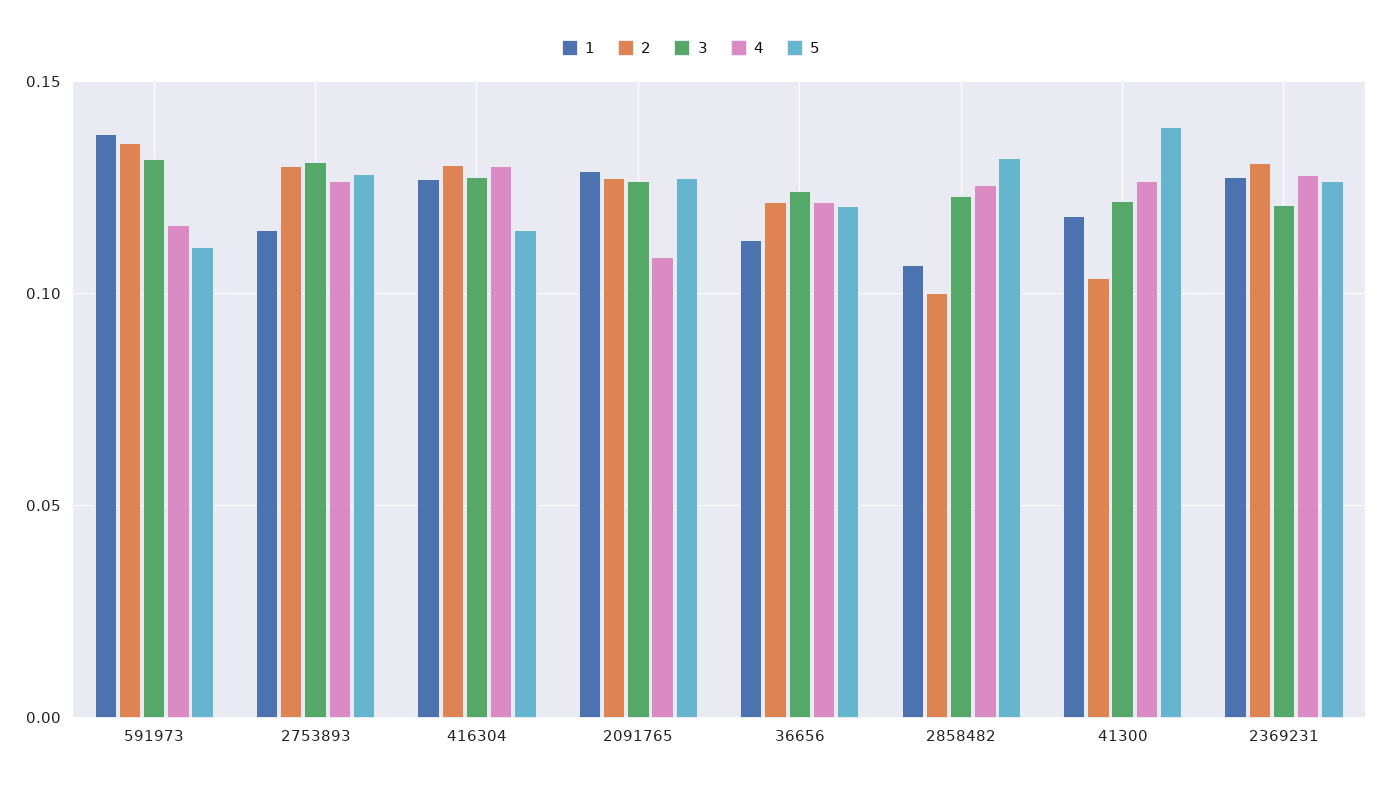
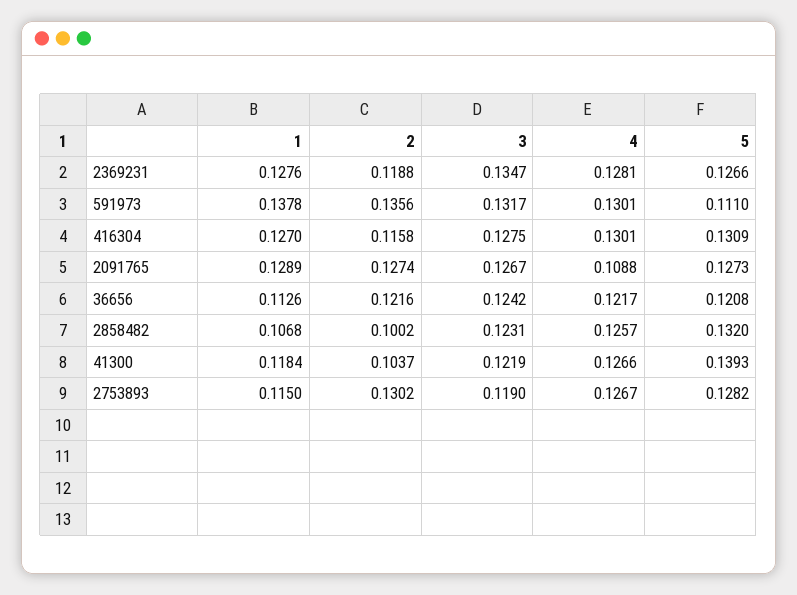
  {
    "1": {
      "591973": 0.1378,
      "2753893": 0.115,
      "416304": 0.127,
      "2091765": 0.1289,
      "36656": 0.1126,
      "2858482": 0.1068,
      "41300": 0.1184,
      "2369231": 0.1276
    },
    "2": {
      "591973": 0.1356,
      "2753893": 0.1302,
-     "416304": 0.13,
+     "416304": 0.1158,
      "2091765": 0.1274,
      "36656": 0.1216,
      "2858482": 0.1002,
      "41300": 0.1037,
-     "2369231": 0.13
+     "2369231": 0.1188
    },
    "3": {
      "591973": 0.1317,
-     "2753893": 0.13,
+     "2753893": 0.119,
      "416304": 0.1275,
      "2091765": 0.1267,
      "36656": 0.1242,
      "2858482": 0.1231,
      "41300": 0.1219,
-     "2369231": 0.12
+     "2369231": 0.1347
    },
    "4": {
-     "591973": 0.115,
+     "591973": 0.1301,
      "2753893": 0.1267,
      "416304": 0.1301,
      "2091765": 0.1088,
      "36656": 0.1217,
      "2858482": 0.1257,
      "41300": 0.1266,
      "2369231": 0.1281
    },
    "5": {
      "591973": 0.111,
      "2753893": 0.1282,
-     "416304": 0.115,
+     "416304": 0.1309,
      "2091765": 0.1273,
      "36656": 0.1208,
      "2858482": 0.132,
      "41300": 0.1393,
      "2369231": 0.1266
    }
  }

